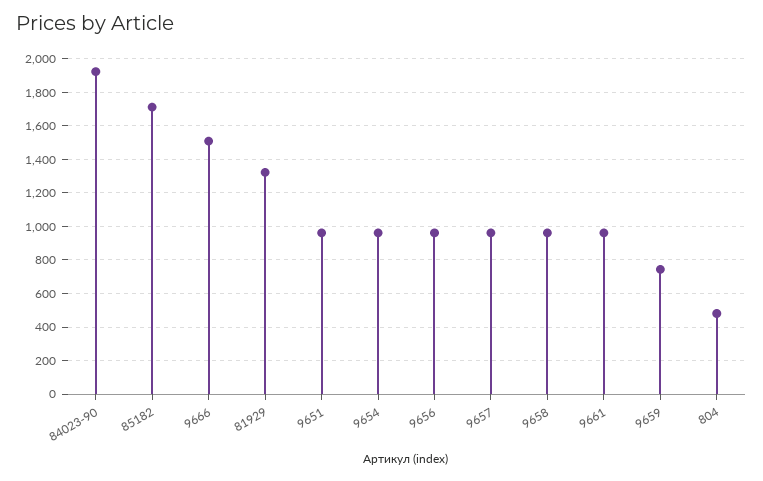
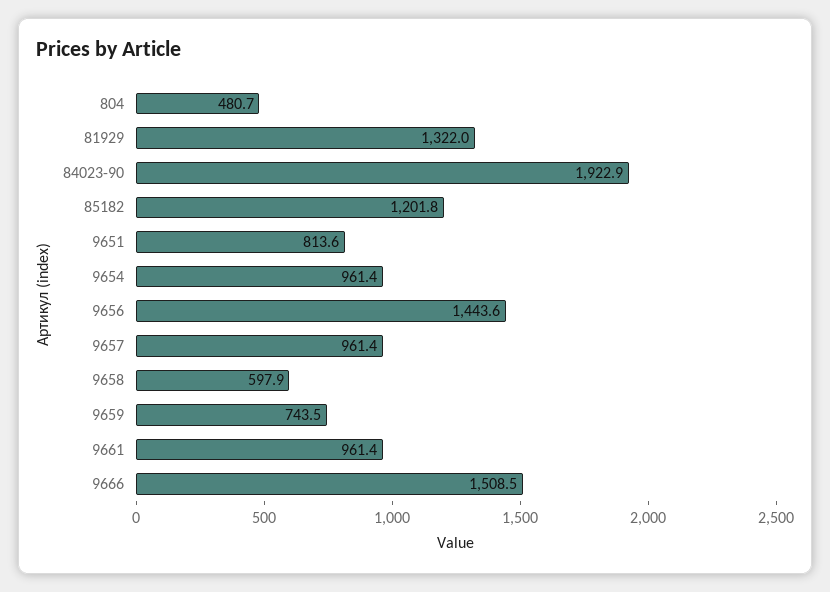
  {
    "84023-90": 1922.9,
-   "85182": 1700,
+   "85182": 1201.8,
    "9666": 1508.5,
    "81929": 1322,
-   "9651": 950,
+   "9651": 813.6,
    "9654": 961.4,
-   "9656": 950,
+   "9656": 1443.6,
    "9657": 961.4,
-   "9658": 950,
+   "9658": 597.9,
    "9661": 961.4,
    "9659": 743.5,
    "804": 480.7
  }

